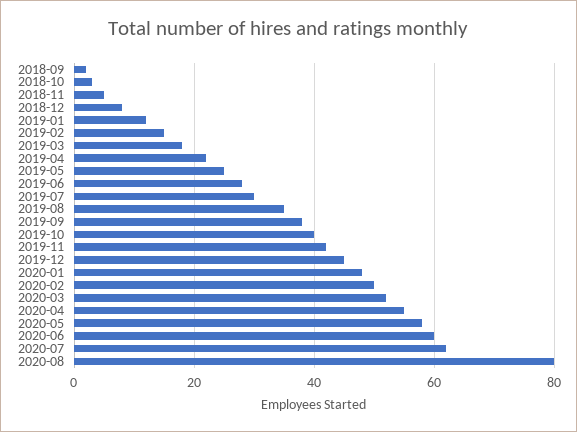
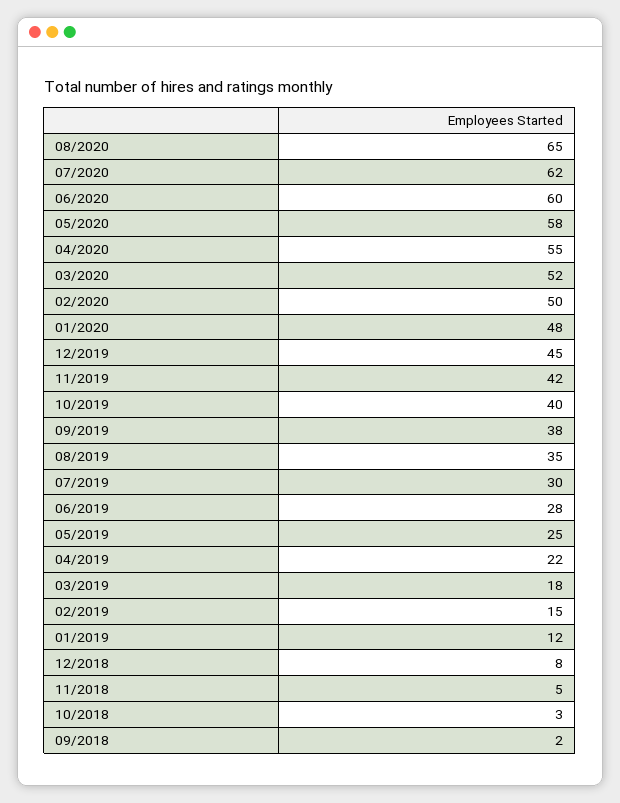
  {
    "2018-09": 2,
    "2018-10": 3,
    "2018-11": 5,
    "2018-12": 8,
    "2019-01": 12,
    "2019-02": 15,
    "2019-03": 18,
    "2019-04": 22,
    "2019-05": 25,
    "2019-06": 28,
    "2019-07": 30,
    "2019-08": 35,
    "2019-09": 38,
    "2019-10": 40,
    "2019-11": 42,
    "2019-12": 45,
    "2020-01": 48,
    "2020-02": 50,
    "2020-03": 52,
    "2020-04": 55,
    "2020-05": 58,
    "2020-06": 60,
    "2020-07": 62,
-   "2020-08": 80
+   "2020-08": 65
  }

